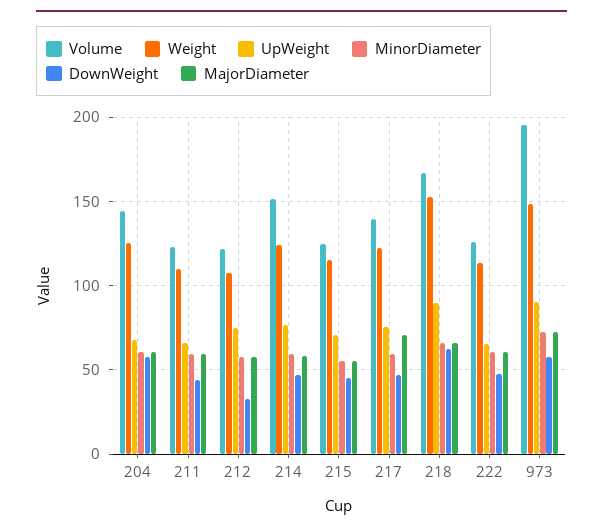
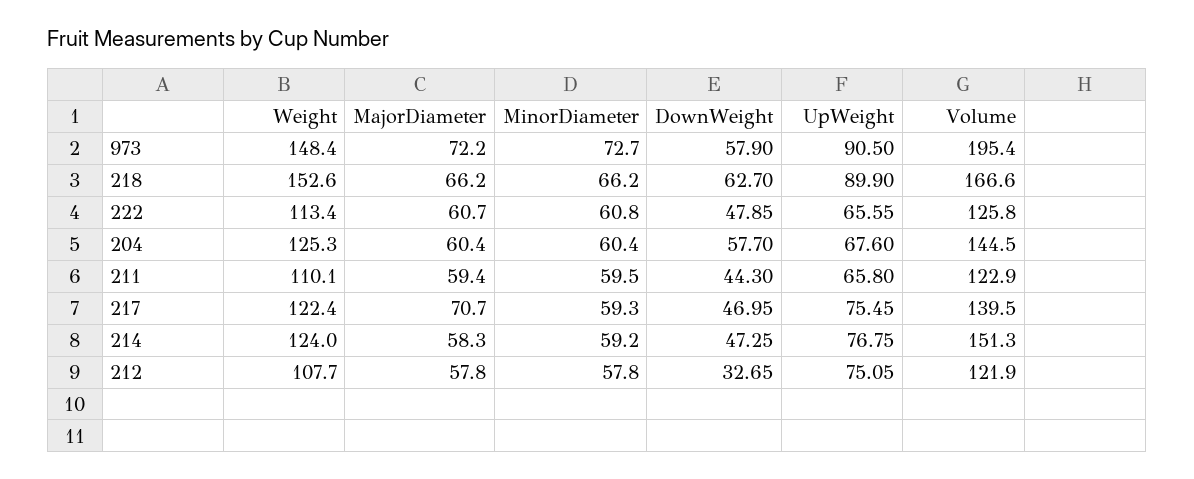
  {
    "Volume": {
      "204": 144.5,
      "211": 122.9,
      "212": 121.9,
      "214": 151.3,
-     "215": 125,
      "217": 139.5,
      "218": 166.6,
      "222": 125.8,
      "973": 195.4
    },
    "Weight": {
      "204": 125.3,
      "211": 110.1,
      "212": 107.7,
      "214": 124,
-     "215": 115,
      "217": 122.4,
      "218": 152.6,
      "222": 113.4,
      "973": 148.4
    },
    "UpWeight": {
      "204": 67.6,
      "211": 65.8,
      "212": 75.05,
      "214": 76.75,
-     "215": 70,
      "217": 75.45,
      "218": 89.9,
      "222": 65.55,
      "973": 90.5
    },
    "MinorDiameter": {
      "204": 60.4,
      "211": 59.5,
      "212": 57.8,
      "214": 59.2,
-     "215": 55,
      "217": 59.3,
      "218": 66.2,
      "222": 60.8,
      "973": 72.7
    },
    "DownWeight": {
      "204": 57.7,
      "211": 44.3,
      "212": 32.65,
      "214": 47.25,
-     "215": 45,
      "217": 46.95,
      "218": 62.7,
      "222": 47.85,
      "973": 57.9
    },
    "MajorDiameter": {
      "204": 60.4,
      "211": 59.4,
      "212": 57.8,
      "214": 58.3,
-     "215": 55,
      "217": 70.7,
      "218": 66.2,
      "222": 60.7,
      "973": 72.2
    }
  }

